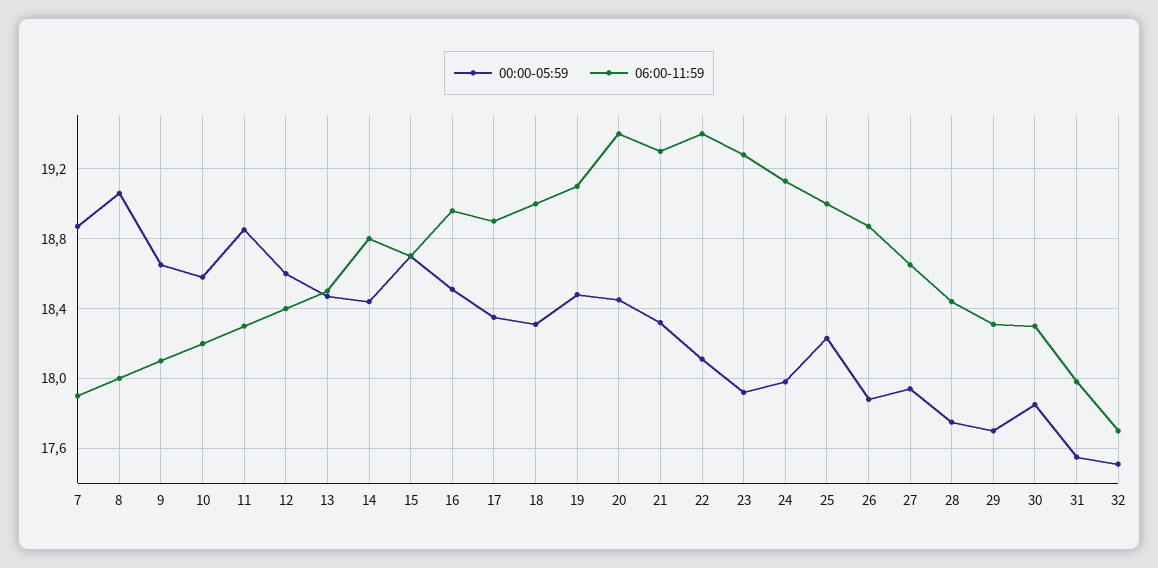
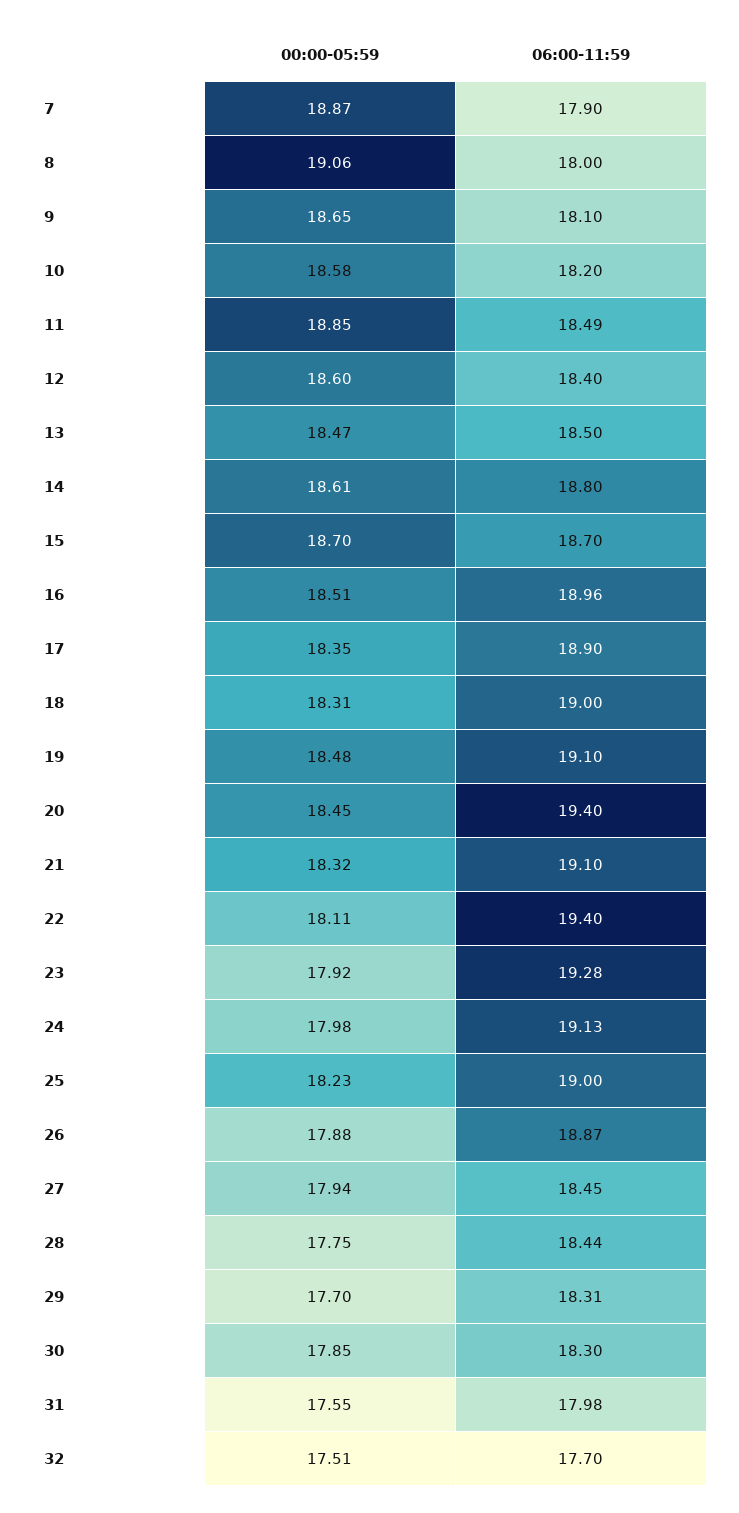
  {
    "00:00-05:59": {
      "7": 18.87,
      "8": 19.06,
      "9": 18.65,
      "10": 18.58,
      "11": 18.85,
      "12": 18.6,
      "13": 18.47,
-     "14": 18.45,
+     "14": 18.61,
      "15": 18.7,
      "16": 18.51,
      "17": 18.35,
      "18": 18.31,
      "19": 18.48,
      "20": 18.45,
      "21": 18.32,
      "22": 18.11,
      "23": 17.92,
      "24": 17.98,
      "25": 18.23,
      "26": 17.88,
      "27": 17.94,
      "28": 17.75,
      "29": 17.7,
      "30": 17.85,
      "31": 17.55,
      "32": 17.51
    },
    "06:00-11:59": {
      "7": 17.9,
      "8": 18,
      "9": 18.1,
      "10": 18.2,
-     "11": 18.3,
+     "11": 18.49,
      "12": 18.4,
      "13": 18.5,
      "14": 18.8,
      "15": 18.7,
      "16": 18.96,
      "17": 18.9,
      "18": 19,
      "19": 19.1,
      "20": 19.4,
-     "21": 19.3,
+     "21": 19.1,
      "22": 19.4,
      "23": 19.28,
      "24": 19.13,
      "25": 19,
      "26": 18.87,
-     "27": 18.65,
+     "27": 18.45,
      "28": 18.44,
      "29": 18.31,
      "30": 18.3,
      "31": 17.98,
      "32": 17.7
    }
  }

